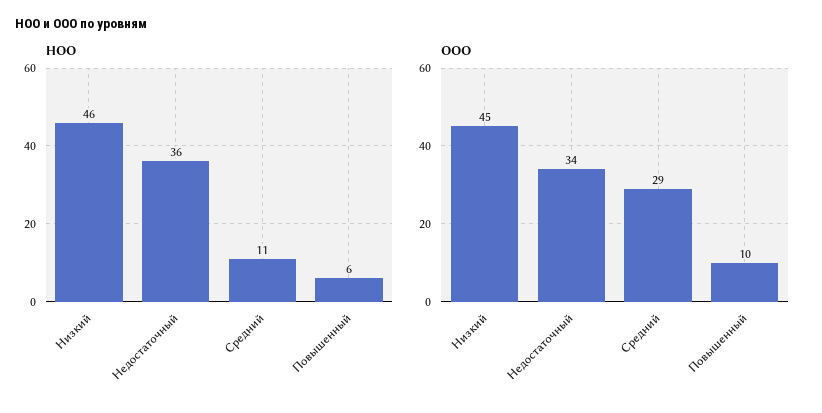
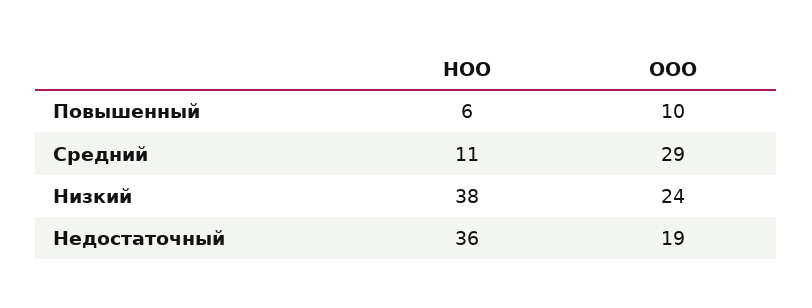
  {
    "НОО": {
-     "Низкий": 46,
+     "Низкий": 38,
      "Недостаточный": 36,
      "Средний": 11,
      "Повышенный": 6
    },
    "ООО": {
-     "Низкий": 45,
+     "Низкий": 24,
-     "Недостаточный": 34,
+     "Недостаточный": 19,
      "Средний": 29,
      "Повышенный": 10
    }
  }

